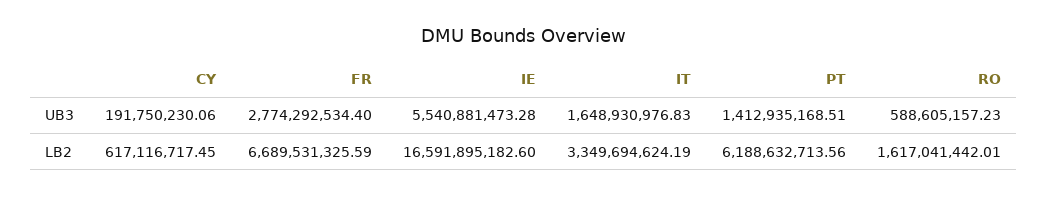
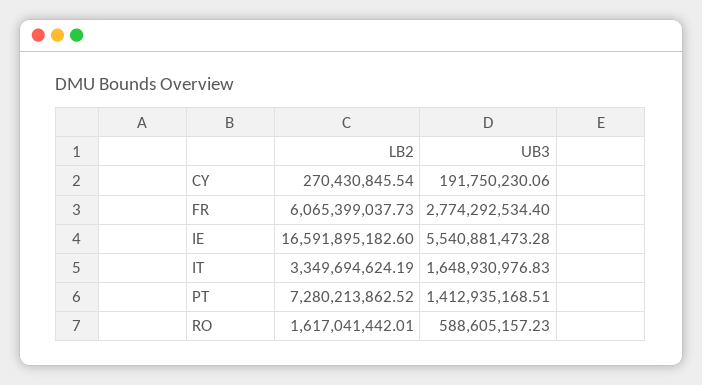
  {
    "CY": {
      "UB3": 191750230.06,
-     "LB2": 617116717.45
+     "LB2": 270430845.54
    },
    "FR": {
      "UB3": 2774292534.4,
-     "LB2": 6689531325.59
+     "LB2": 6065399037.73
    },
    "IE": {
      "UB3": 5540881473.28,
      "LB2": 16591895182.6
    },
    "IT": {
      "UB3": 1648930976.83,
      "LB2": 3349694624.19
    },
    "PT": {
      "UB3": 1412935168.51,
-     "LB2": 6188632713.56
+     "LB2": 7280213862.52
    },
    "RO": {
      "UB3": 588605157.23,
      "LB2": 1617041442.01
    }
  }

